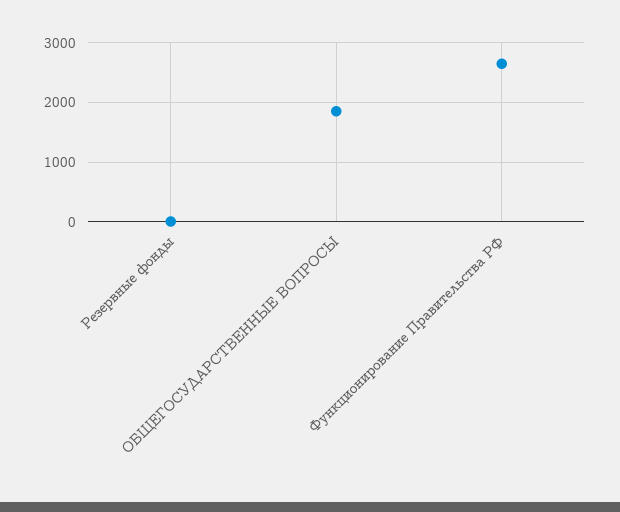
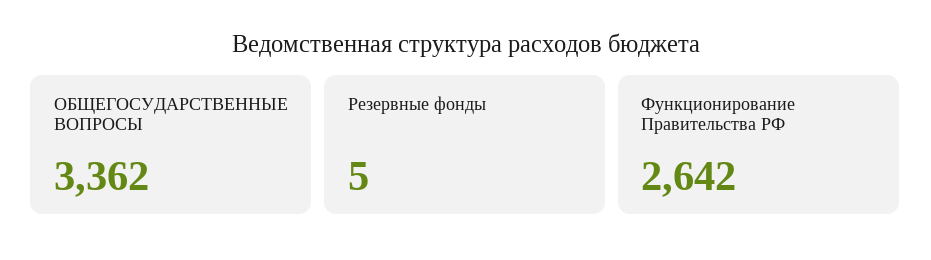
  {
    "Резервные фонды": 5,
-   "ОБЩЕГОСУДАРСТВЕННЫЕ ВОПРОСЫ": 1800,
+   "ОБЩЕГОСУДАРСТВЕННЫЕ ВОПРОСЫ": 3362,
    "Функционирование Правительства РФ": 2642
  }

